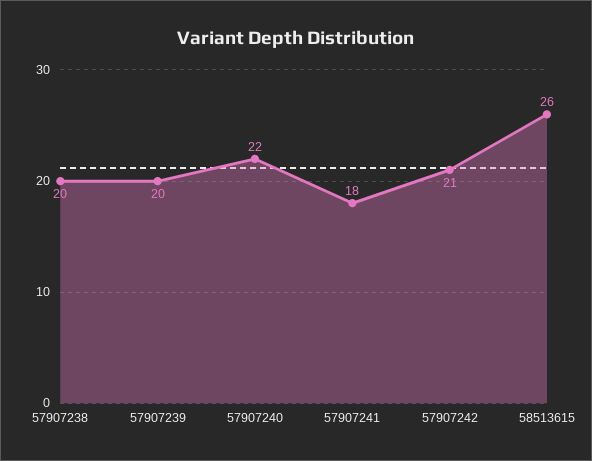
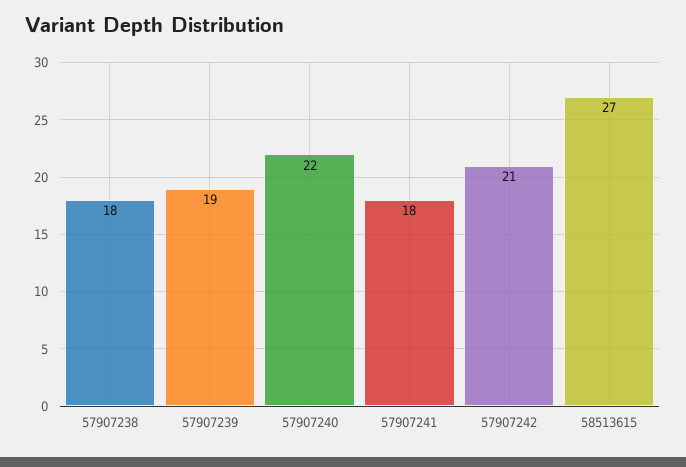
  {
-   "57907238": 20,
+   "57907238": 18,
-   "57907239": 20,
+   "57907239": 19,
    "57907240": 22,
    "57907241": 18,
    "57907242": 21,
-   "58513615": 26
+   "58513615": 27
  }

